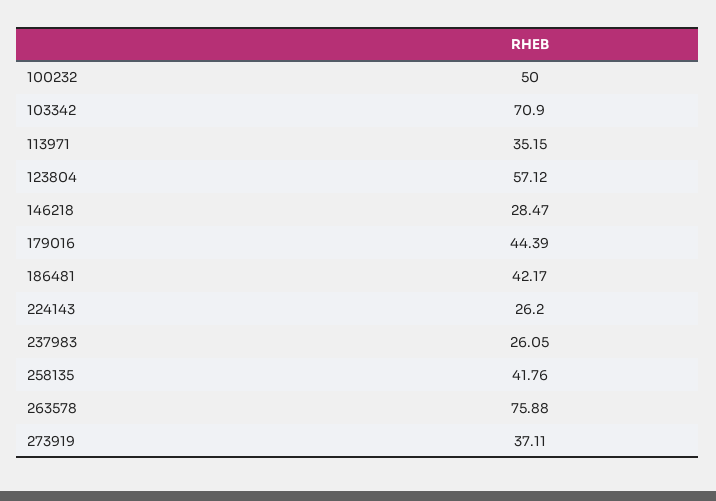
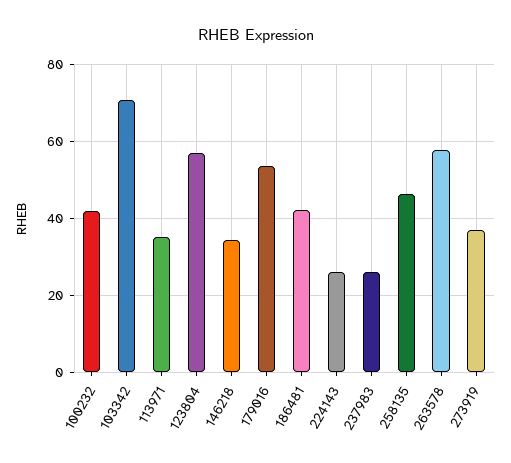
  {
-   "100232": 50,
+   "100232": 42,
    "103342": 70.9,
    "113971": 35.15,
    "123804": 57.12,
-   "146218": 28.47,
+   "146218": 34,
-   "179016": 44.39,
+   "179016": 54,
    "186481": 42.17,
    "224143": 26.2,
    "237983": 26.05,
-   "258135": 41.76,
+   "258135": 46,
-   "263578": 75.88,
+   "263578": 58,
    "273919": 37.11
  }

